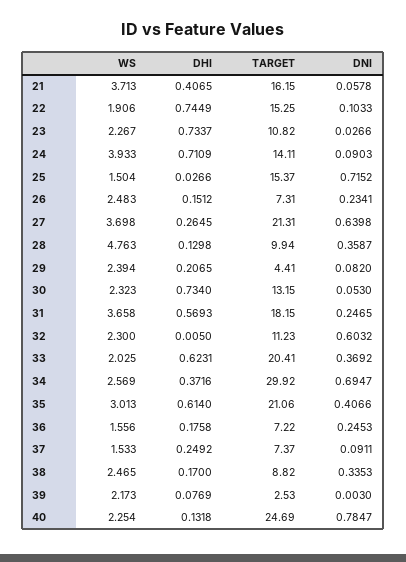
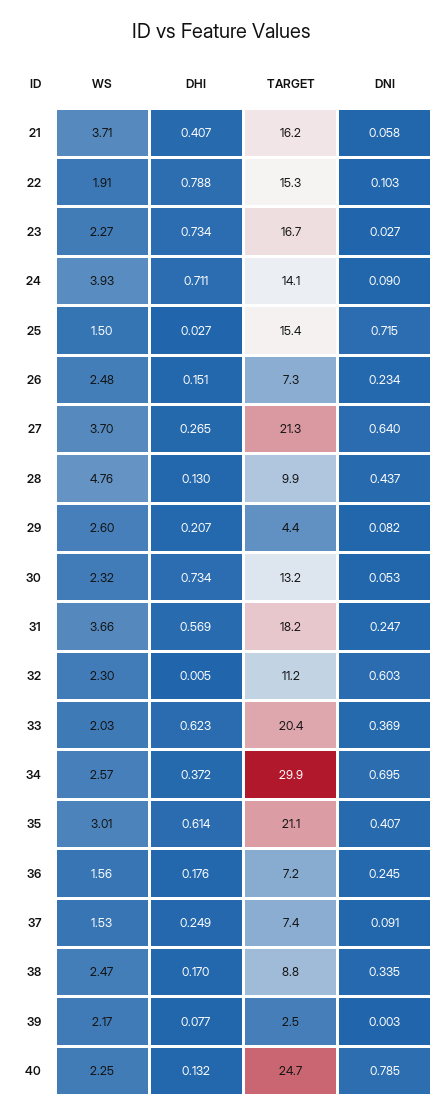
  {
    "WS": {
      "21": 3.713,
      "22": 1.906,
      "23": 2.267,
      "24": 3.933,
      "25": 1.504,
      "26": 2.483,
      "27": 3.698,
      "28": 4.763,
-     "29": 2.394,
+     "29": 2.6,
      "30": 2.323,
      "31": 3.658,
      "32": 2.3,
      "33": 2.025,
      "34": 2.569,
      "35": 3.013,
      "36": 1.556,
      "37": 1.533,
      "38": 2.465,
      "39": 2.173,
      "40": 2.254
    },
    "DHI": {
      "21": 0.4065,
-     "22": 0.7449,
+     "22": 0.788,
      "23": 0.7337,
      "24": 0.7109,
      "25": 0.0266,
      "26": 0.1512,
      "27": 0.2645,
      "28": 0.1298,
      "29": 0.2065,
      "30": 0.734,
      "31": 0.5693,
      "32": 0.005,
      "33": 0.6231,
      "34": 0.3716,
      "35": 0.614,
      "36": 0.1758,
      "37": 0.2492,
      "38": 0.17,
      "39": 0.0769,
      "40": 0.1318
    },
    "TARGET": {
      "21": 16.15,
      "22": 15.25,
-     "23": 10.82,
+     "23": 16.7,
      "24": 14.11,
      "25": 15.37,
      "26": 7.31,
      "27": 21.31,
      "28": 9.94,
      "29": 4.41,
      "30": 13.15,
      "31": 18.15,
      "32": 11.23,
      "33": 20.41,
      "34": 29.92,
      "35": 21.06,
      "36": 7.22,
      "37": 7.37,
      "38": 8.82,
      "39": 2.53,
      "40": 24.69
    },
    "DNI": {
      "21": 0.0578,
      "22": 0.1033,
      "23": 0.0266,
      "24": 0.0903,
      "25": 0.7152,
      "26": 0.2341,
      "27": 0.6398,
-     "28": 0.3587,
+     "28": 0.437,
      "29": 0.082,
      "30": 0.053,
      "31": 0.2465,
      "32": 0.6032,
      "33": 0.3692,
      "34": 0.6947,
      "35": 0.4066,
      "36": 0.2453,
      "37": 0.0911,
      "38": 0.3353,
      "39": 0.003,
      "40": 0.7847
    }
  }

